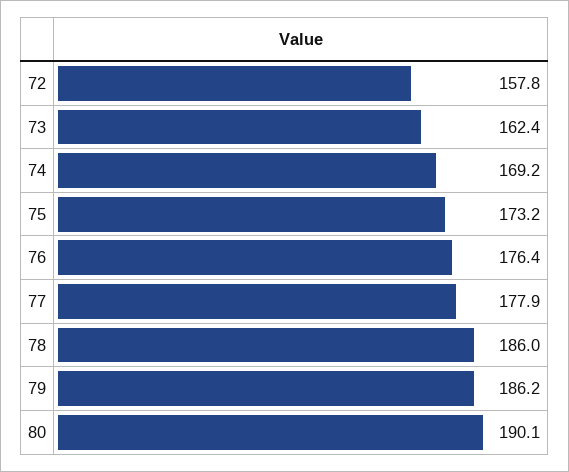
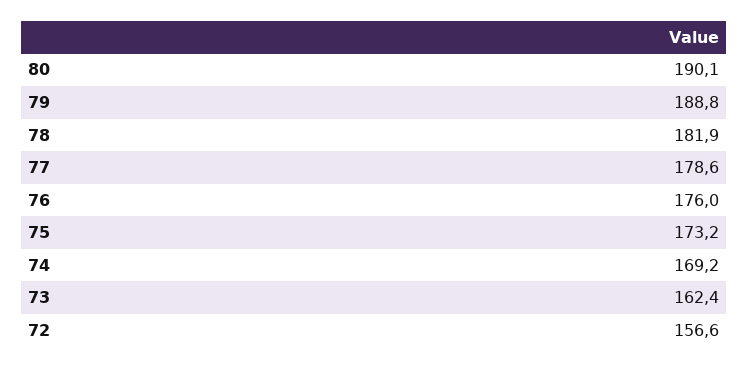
  {
-   "72": 157.8,
+   "72": 156.6,
    "73": 162.4,
    "74": 169.2,
    "75": 173.2,
-   "76": 176.4,
+   "76": 176,
-   "77": 177.9,
+   "77": 178.6,
-   "78": 186,
+   "78": 181.9,
-   "79": 186.2,
+   "79": 188.8,
    "80": 190.1
  }

